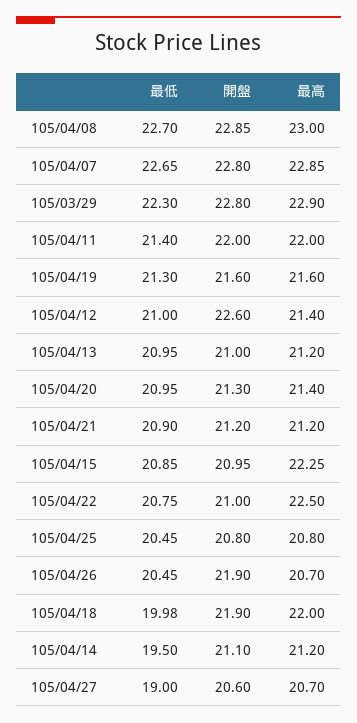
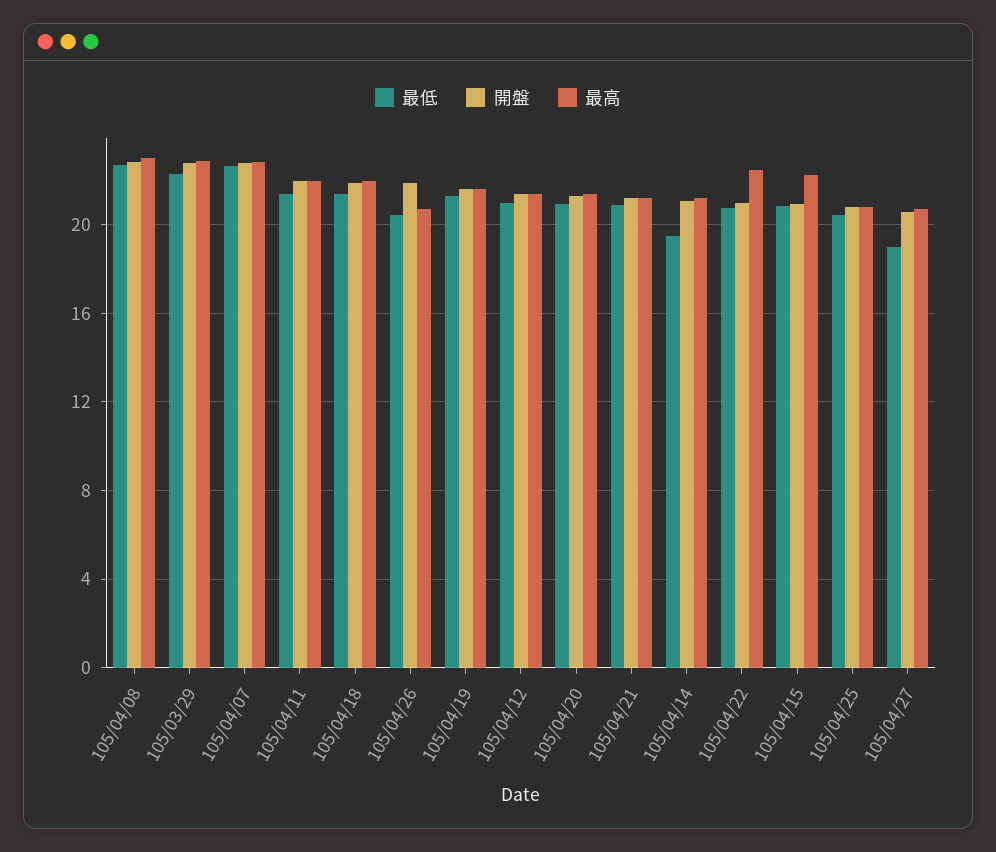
  {
    "最低": {
      "105/04/08": 22.7,
      "105/04/07": 22.65,
      "105/03/29": 22.3,
      "105/04/11": 21.4,
      "105/04/19": 21.3,
      "105/04/12": 21,
-     "105/04/13": 20.95,
      "105/04/20": 20.95,
      "105/04/21": 20.9,
      "105/04/15": 20.85,
      "105/04/22": 20.75,
      "105/04/25": 20.45,
      "105/04/26": 20.45,
-     "105/04/18": 19.98,
+     "105/04/18": 21.5,
      "105/04/14": 19.5,
      "105/04/27": 19
    },
    "開盤": {
      "105/04/08": 22.85,
      "105/04/07": 22.8,
      "105/03/29": 22.8,
      "105/04/11": 22,
      "105/04/19": 21.6,
-     "105/04/12": 22.6,
+     "105/04/12": 21.5,
-     "105/04/13": 21,
      "105/04/20": 21.3,
      "105/04/21": 21.2,
      "105/04/15": 20.95,
      "105/04/22": 21,
      "105/04/25": 20.8,
      "105/04/26": 21.9,
      "105/04/18": 21.9,
      "105/04/14": 21.1,
      "105/04/27": 20.6
    },
    "最高": {
      "105/04/08": 23,
      "105/04/07": 22.85,
      "105/03/29": 22.9,
      "105/04/11": 22,
      "105/04/19": 21.6,
      "105/04/12": 21.4,
-     "105/04/13": 21.2,
      "105/04/20": 21.4,
      "105/04/21": 21.2,
      "105/04/15": 22.25,
      "105/04/22": 22.5,
      "105/04/25": 20.8,
      "105/04/26": 20.7,
      "105/04/18": 22,
      "105/04/14": 21.2,
      "105/04/27": 20.7
    }
  }

